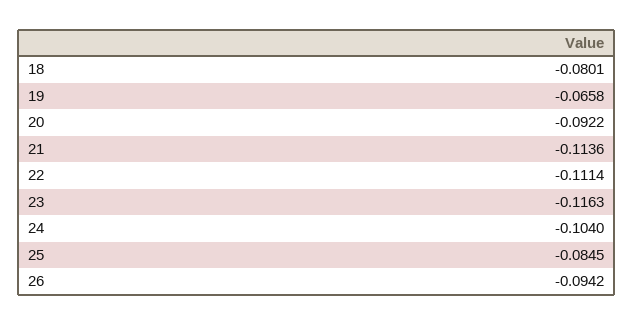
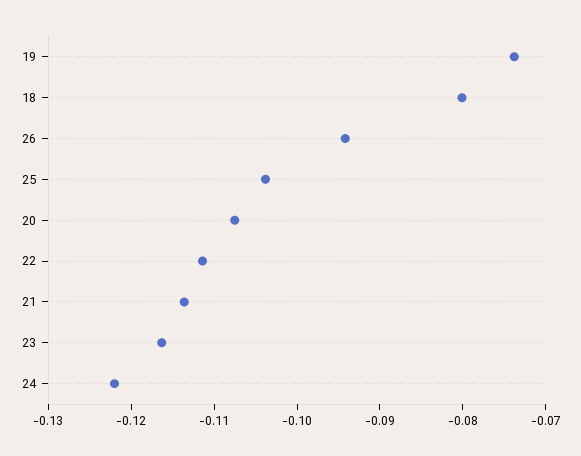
  {
    "18": -0.0801,
-   "19": -0.0658,
+   "19": -0.074,
-   "20": -0.0922,
+   "20": -0.108,
    "21": -0.1136,
    "22": -0.1114,
    "23": -0.1163,
-   "24": -0.104,
+   "24": -0.122,
-   "25": -0.0845,
+   "25": -0.104,
    "26": -0.0942
  }

